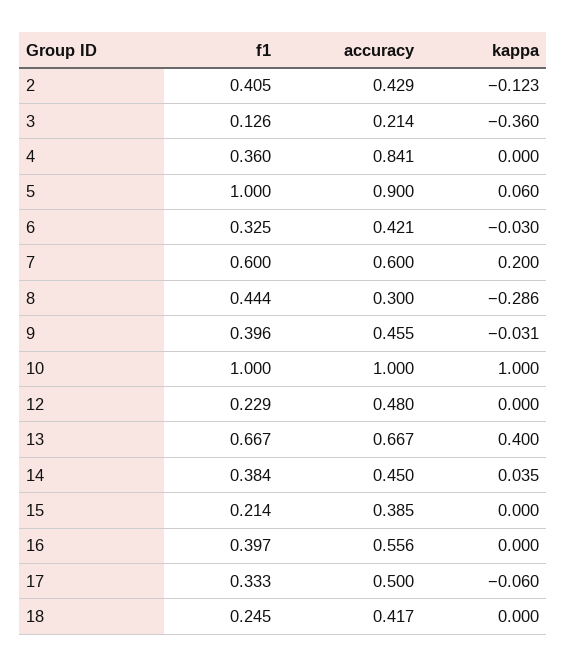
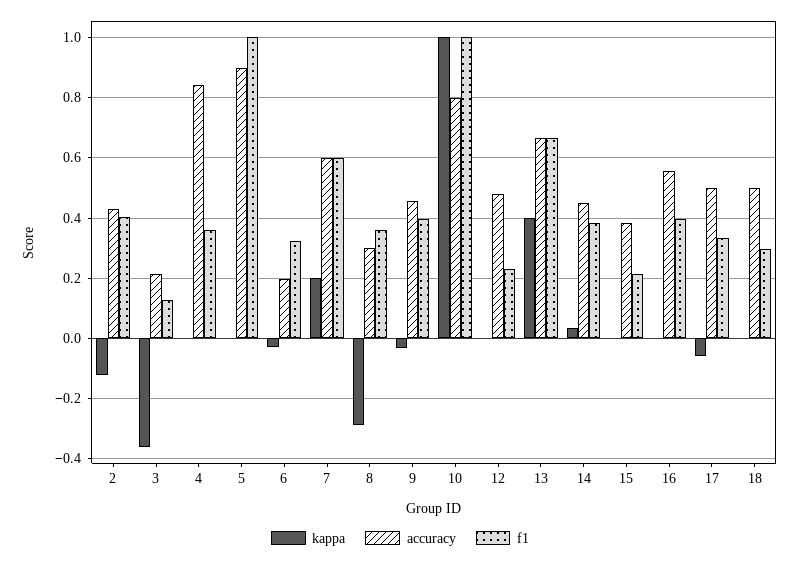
  {
    "f1": {
      "2": 0.405,
      "3": 0.126,
      "4": 0.36,
      "5": 1,
      "6": 0.325,
      "7": 0.6,
-     "8": 0.444,
+     "8": 0.36,
      "9": 0.396,
      "10": 1,
      "12": 0.229,
      "13": 0.667,
      "14": 0.384,
      "15": 0.214,
      "16": 0.397,
      "17": 0.333,
-     "18": 0.245
+     "18": 0.3
    },
    "accuracy": {
      "2": 0.429,
      "3": 0.214,
      "4": 0.841,
      "5": 0.9,
-     "6": 0.421,
+     "6": 0.2,
      "7": 0.6,
      "8": 0.3,
      "9": 0.455,
-     "10": 1,
+     "10": 0.8,
      "12": 0.48,
      "13": 0.667,
      "14": 0.45,
      "15": 0.385,
      "16": 0.556,
      "17": 0.5,
-     "18": 0.417
+     "18": 0.5
    },
    "kappa": {
      "2": -0.123,
      "3": -0.36,
      "4": 0,
-     "5": 0.06,
+     "5": 0,
      "6": -0.03,
      "7": 0.2,
      "8": -0.286,
      "9": -0.031,
      "10": 1,
      "12": 0,
      "13": 0.4,
      "14": 0.035,
      "15": 0,
      "16": 0,
      "17": -0.06,
      "18": 0
    }
  }

